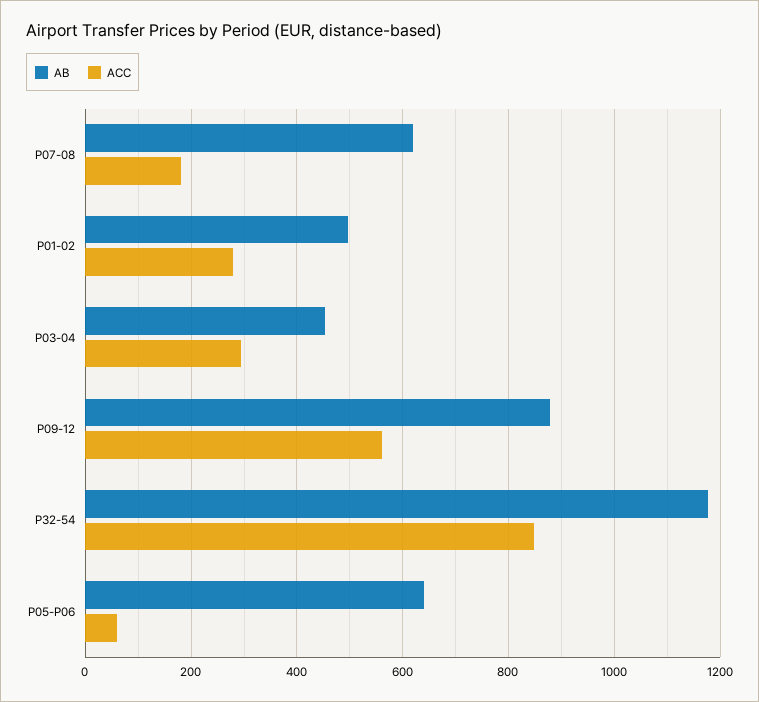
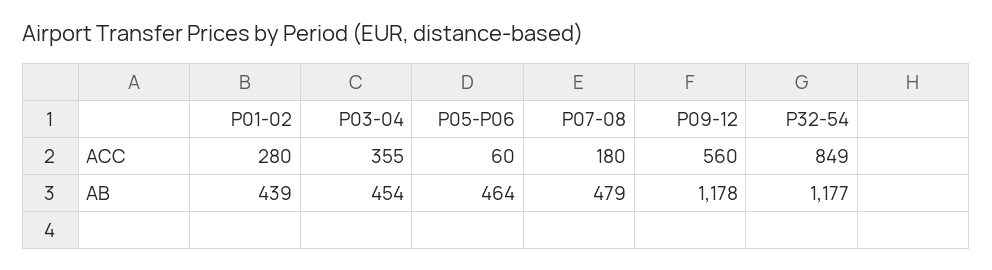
  {
    "AB": {
-     "P07-08": 620,
+     "P07-08": 479,
-     "P01-02": 500,
+     "P01-02": 439,
      "P03-04": 454,
-     "P09-12": 880,
+     "P09-12": 1178,
      "P32-54": 1177,
-     "P05-P06": 640
+     "P05-P06": 464
    },
    "ACC": {
      "P07-08": 180,
      "P01-02": 280,
-     "P03-04": 300,
+     "P03-04": 355,
      "P09-12": 560,
      "P32-54": 849,
      "P05-P06": 60
    }
  }

